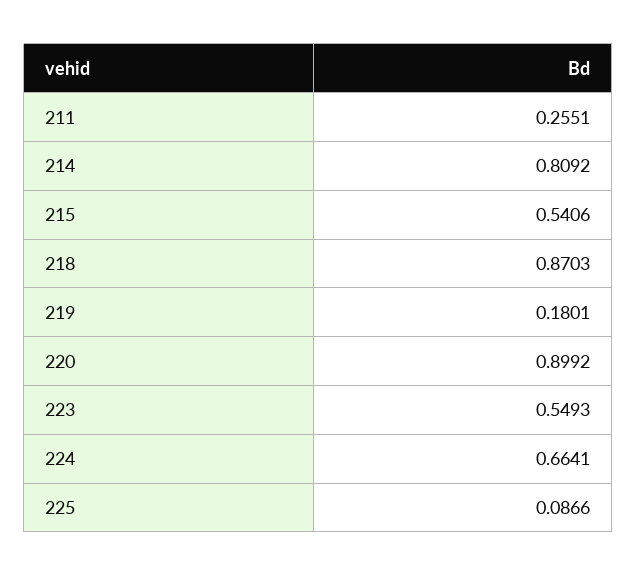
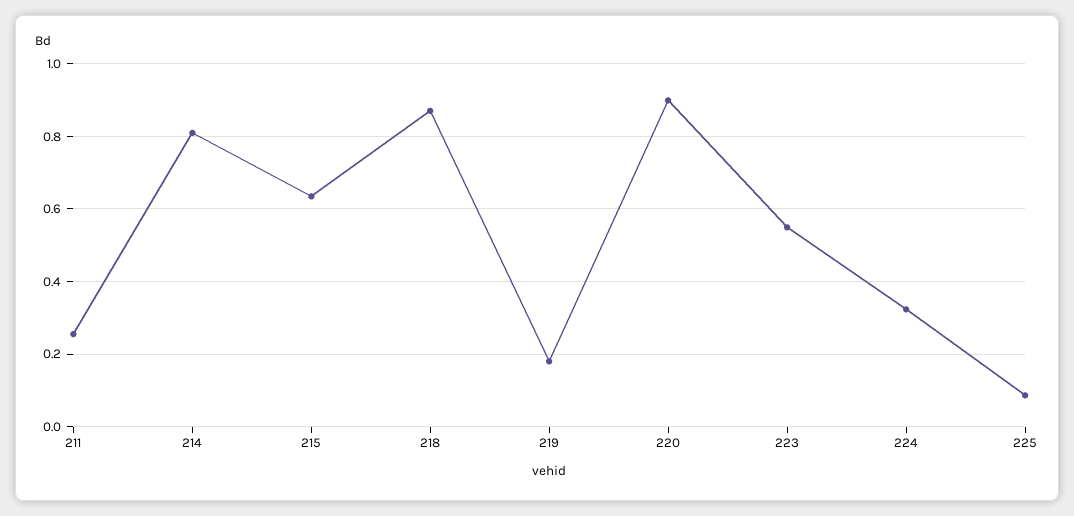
  {
    "211": 0.2551,
    "214": 0.8092,
-   "215": 0.5406,
+   "215": 0.64,
    "218": 0.8703,
    "219": 0.1801,
    "220": 0.8992,
    "223": 0.5493,
-   "224": 0.6641,
+   "224": 0.32,
    "225": 0.0866
  }

